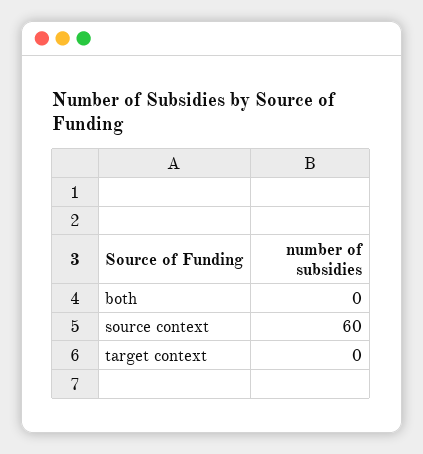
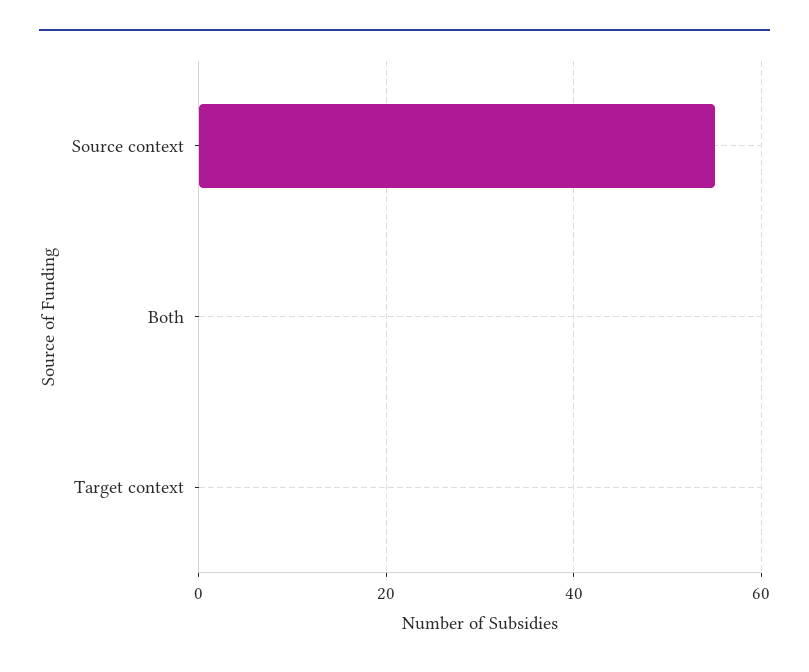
  {
    "both": 0,
-   "source context": 60,
+   "source context": 55,
    "target context": 0
  }

